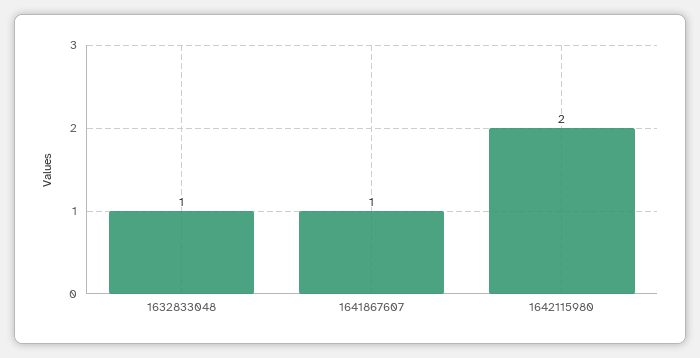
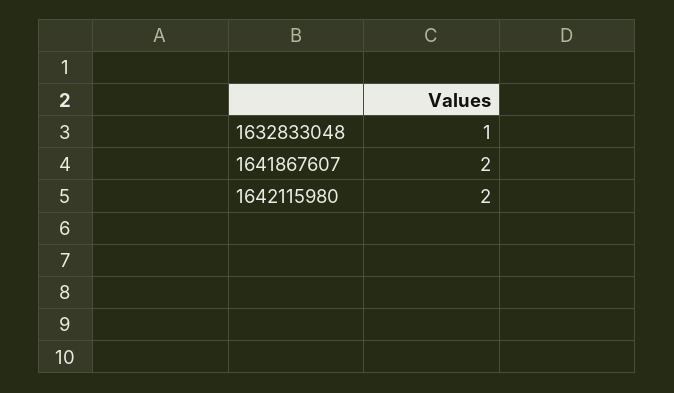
  {
    "1632833048": 1,
-   "1641867607": 1,
+   "1641867607": 2,
    "1642115980": 2
  }

